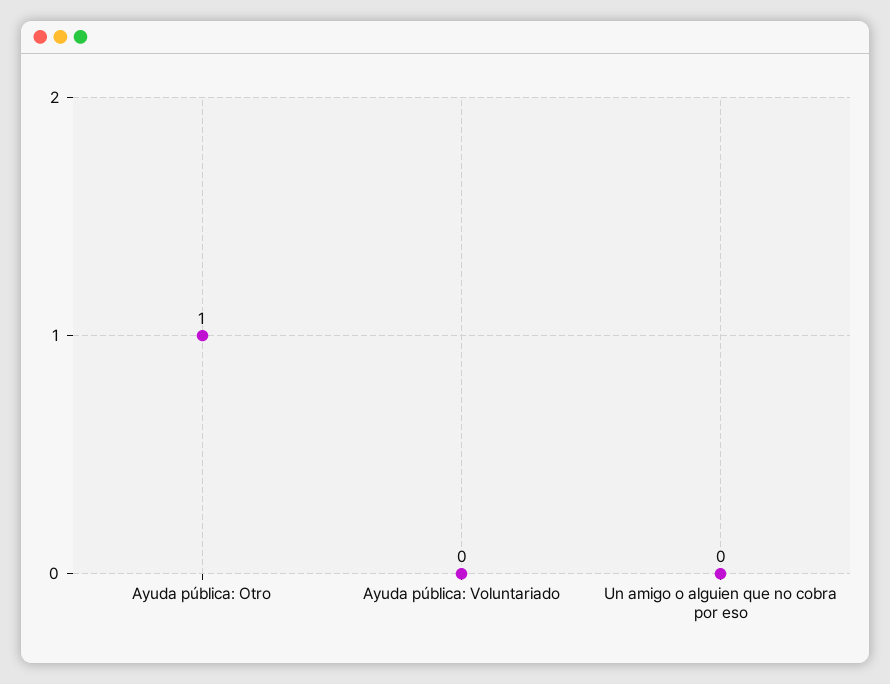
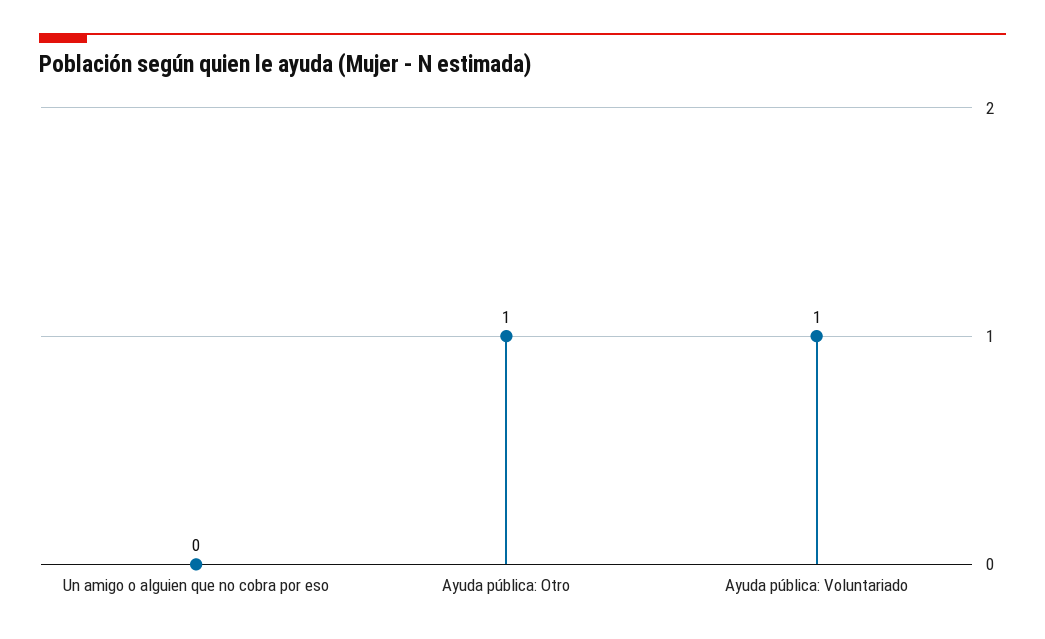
  {
    "Ayuda pública: Otro": 1,
-   "Ayuda pública: Voluntariado": 0,
+   "Ayuda pública: Voluntariado": 1,
    "Un amigo o alguien que no cobra por eso": 0
  }

